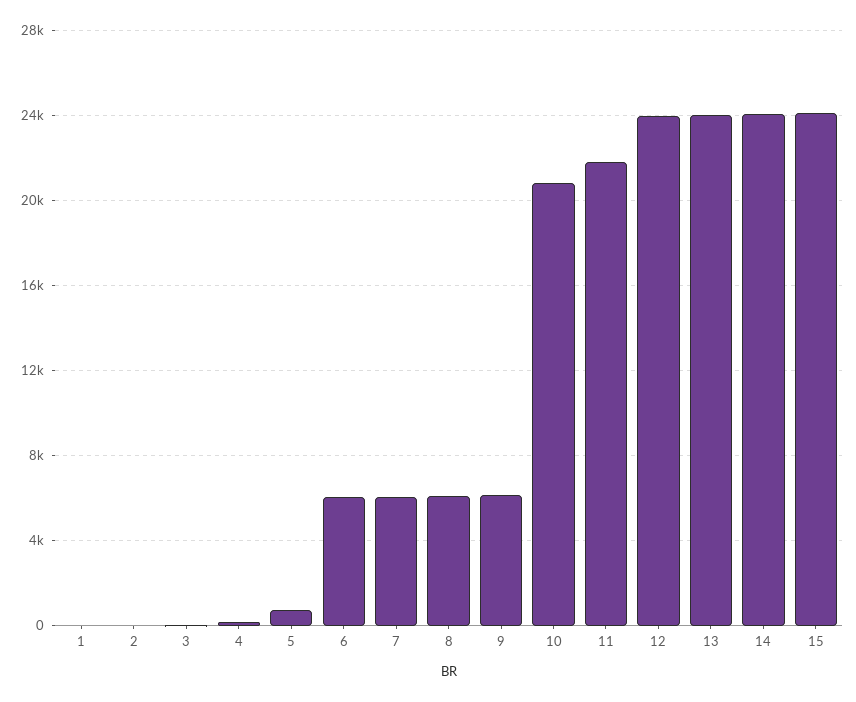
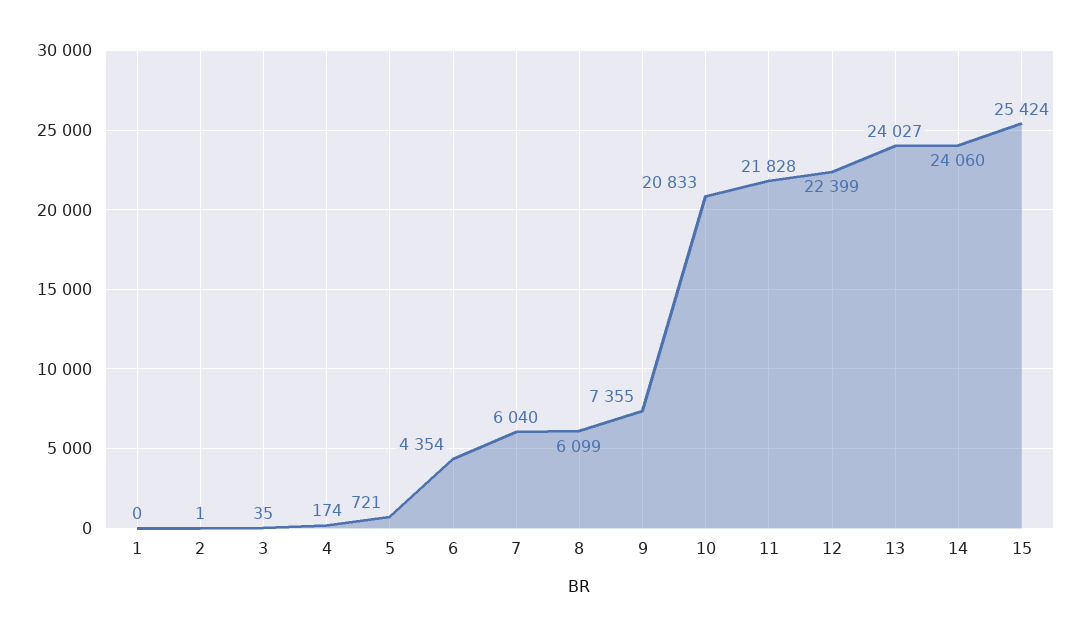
  {
    "1": 0,
    "2": 1,
    "3": 35,
    "4": 174,
    "5": 721,
-   "6": 6000,
+   "6": 4354,
    "7": 6040,
    "8": 6099,
-   "9": 6000,
+   "9": 7355,
    "10": 20833,
    "11": 21828,
-   "12": 24000,
+   "12": 22399,
    "13": 24027,
    "14": 24060,
-   "15": 24000
+   "15": 25424
  }

